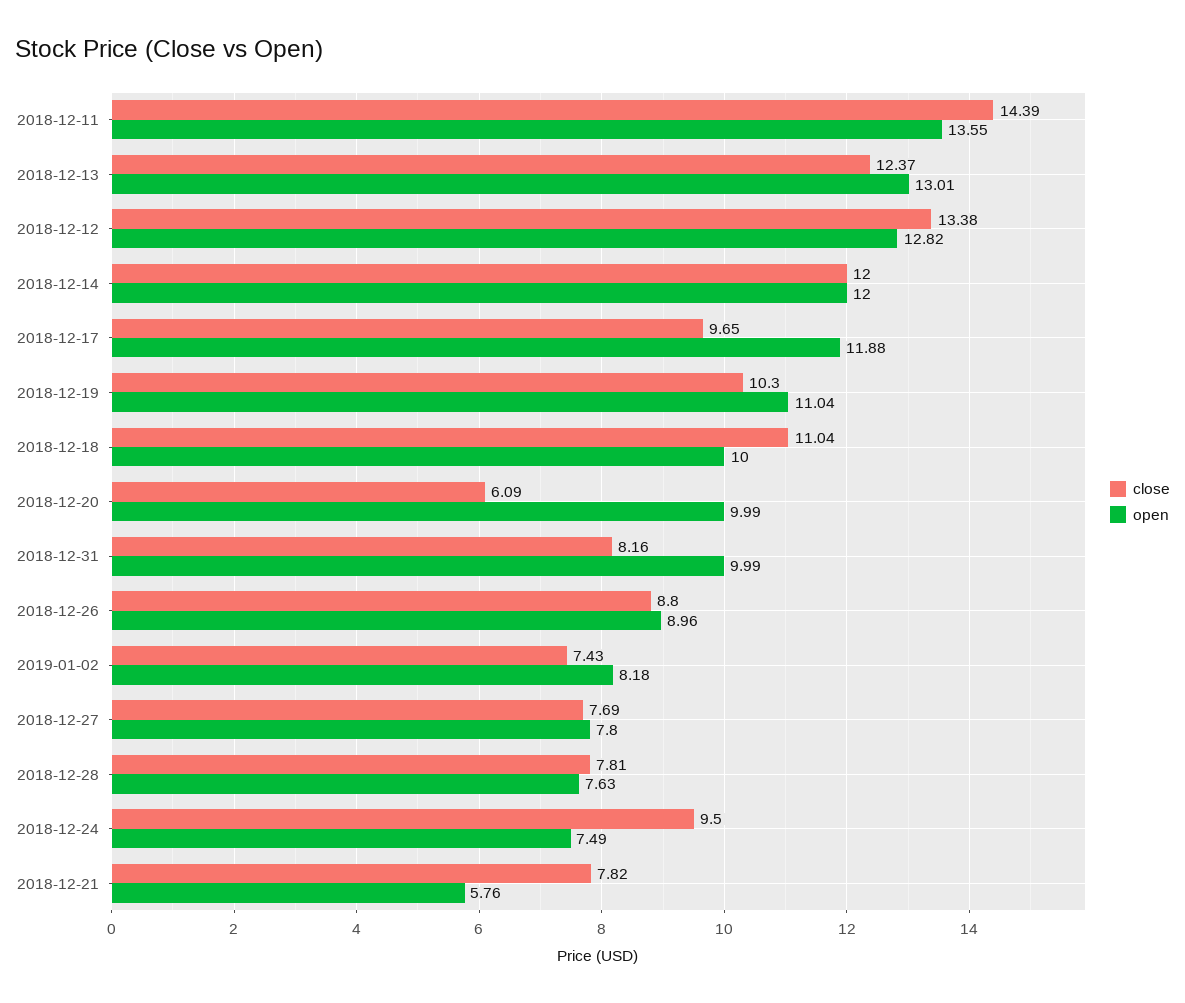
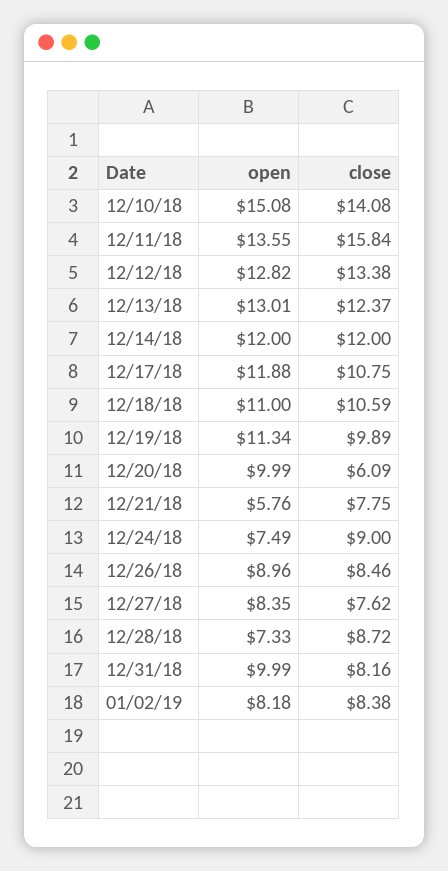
  {
    "close": {
-     "2018-12-11": 14.39,
+     "2018-12-11": 15.84,
      "2018-12-13": 12.37,
      "2018-12-12": 13.38,
      "2018-12-14": 12,
-     "2018-12-17": 9.65,
+     "2018-12-17": 10.75,
-     "2018-12-19": 10.3,
+     "2018-12-19": 9.89,
-     "2018-12-18": 11.04,
+     "2018-12-18": 10.59,
      "2018-12-20": 6.09,
      "2018-12-31": 8.16,
-     "2018-12-26": 8.8,
+     "2018-12-26": 8.46,
-     "2019-01-02": 7.43,
+     "2019-01-02": 8.38,
-     "2018-12-27": 7.69,
+     "2018-12-27": 7.62,
-     "2018-12-28": 7.81,
+     "2018-12-28": 8.72,
-     "2018-12-24": 9.5,
+     "2018-12-24": 9,
-     "2018-12-21": 7.82
+     "2018-12-21": 7.75,
+     "12/10/18": 14.08
    },
    "open": {
      "2018-12-11": 13.55,
      "2018-12-13": 13.01,
      "2018-12-12": 12.82,
      "2018-12-14": 12,
      "2018-12-17": 11.88,
-     "2018-12-19": 11.04,
+     "2018-12-19": 11.34,
-     "2018-12-18": 10,
+     "2018-12-18": 11,
      "2018-12-20": 9.99,
      "2018-12-31": 9.99,
      "2018-12-26": 8.96,
      "2019-01-02": 8.18,
-     "2018-12-27": 7.8,
+     "2018-12-27": 8.35,
-     "2018-12-28": 7.63,
+     "2018-12-28": 7.33,
      "2018-12-24": 7.49,
-     "2018-12-21": 5.76
+     "2018-12-21": 5.76,
+     "12/10/18": 15.08
    }
  }

